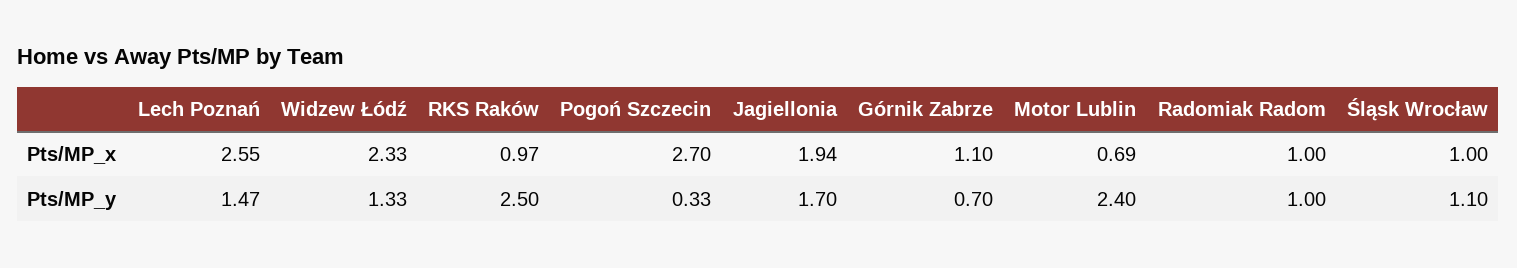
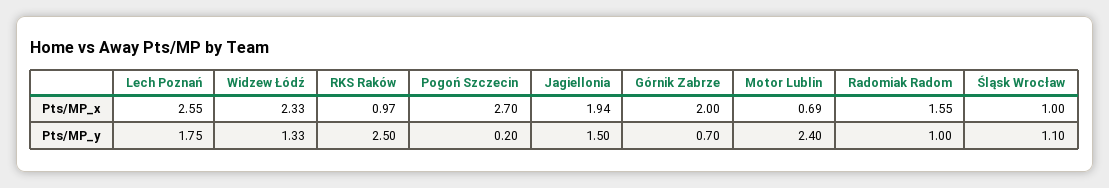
  {
    "Lech Poznań": {
      "Pts/MP_x": 2.55,
-     "Pts/MP_y": 1.47
+     "Pts/MP_y": 1.75
    },
    "Widzew Łódź": {
      "Pts/MP_x": 2.33,
      "Pts/MP_y": 1.33
    },
    "RKS Raków": {
      "Pts/MP_x": 0.97,
      "Pts/MP_y": 2.5
    },
    "Pogoń Szczecin": {
      "Pts/MP_x": 2.7,
-     "Pts/MP_y": 0.33
+     "Pts/MP_y": 0.2
    },
    "Jagiellonia": {
      "Pts/MP_x": 1.94,
-     "Pts/MP_y": 1.7
+     "Pts/MP_y": 1.5
    },
    "Górnik Zabrze": {
-     "Pts/MP_x": 1.1,
+     "Pts/MP_x": 2,
      "Pts/MP_y": 0.7
    },
    "Motor Lublin": {
      "Pts/MP_x": 0.69,
      "Pts/MP_y": 2.4
    },
    "Radomiak Radom": {
-     "Pts/MP_x": 1,
+     "Pts/MP_x": 1.55,
      "Pts/MP_y": 1
    },
    "Śląsk Wrocław": {
      "Pts/MP_x": 1,
      "Pts/MP_y": 1.1
    }
  }

